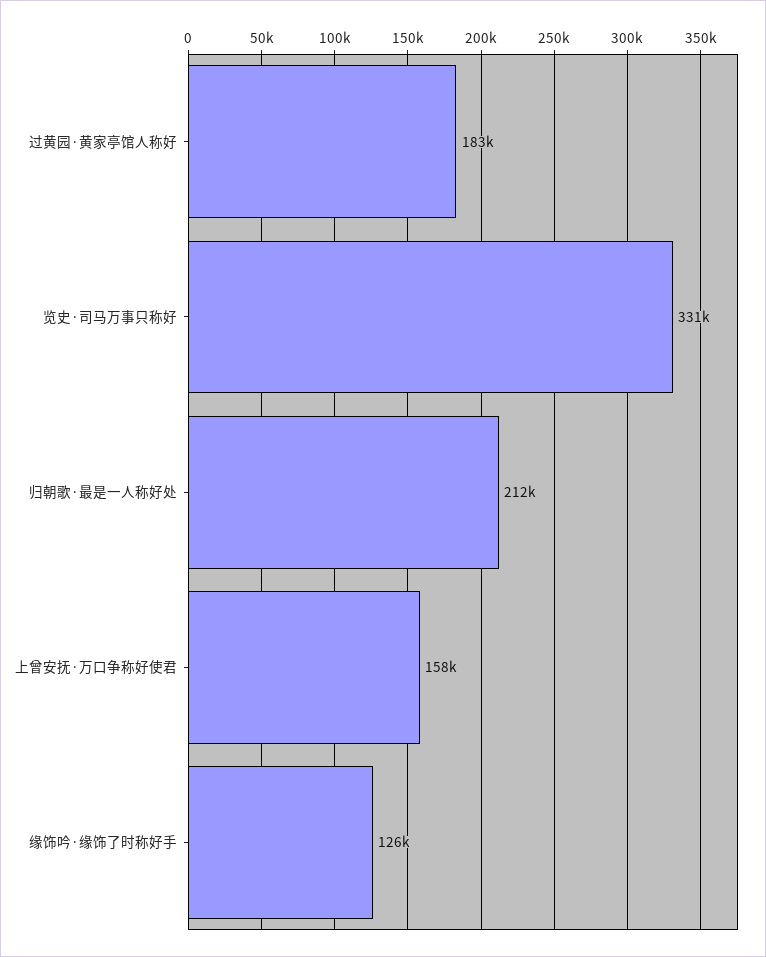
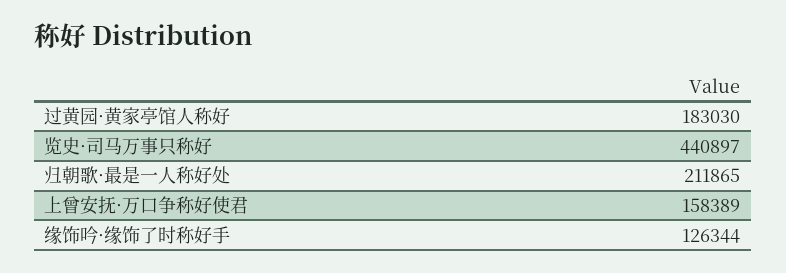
  {
    "过黄园·黄家亭馆人称好": 183030,
-   "览史·司马万事只称好": 331000,
+   "览史·司马万事只称好": 440897,
    "归朝歌·最是一人称好处": 211865,
    "上曾安抚·万口争称好使君": 158389,
    "缘饰吟·缘饰了时称好手": 126344
  }

